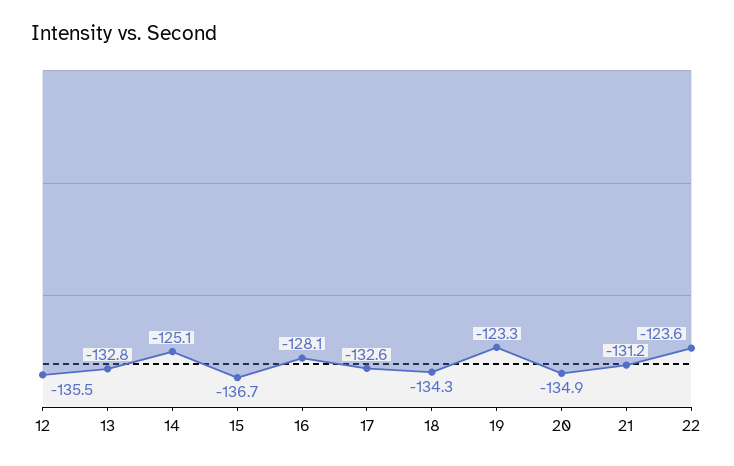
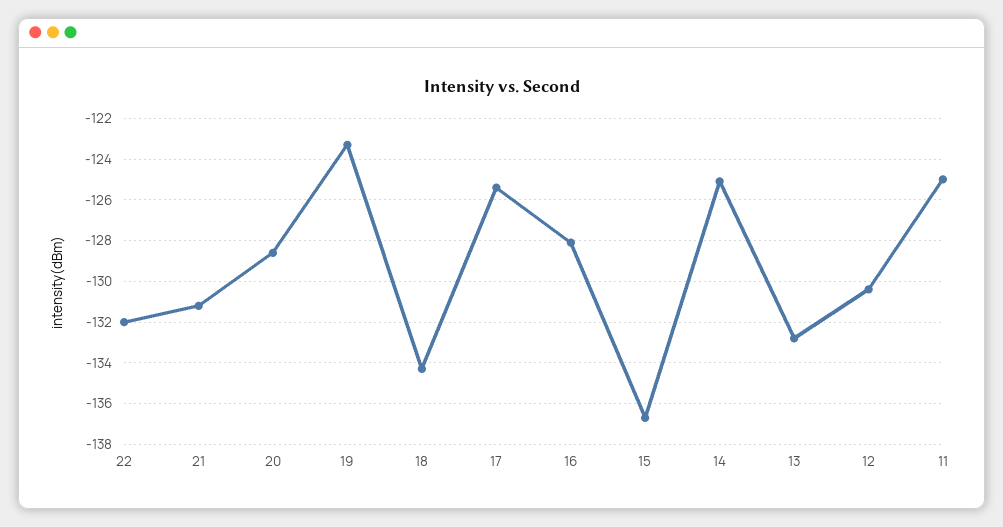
  {
-   "12": -135.5,
+   "12": -130.5,
    "13": -132.8,
    "14": -125.1,
    "15": -136.7,
    "16": -128.1,
-   "17": -132.6,
+   "17": -125.5,
    "18": -134.3,
    "19": -123.3,
-   "20": -134.9,
+   "20": -128.5,
    "21": -131.2,
-   "22": -123.6
+   "22": -132,
+   "11": -125
  }

